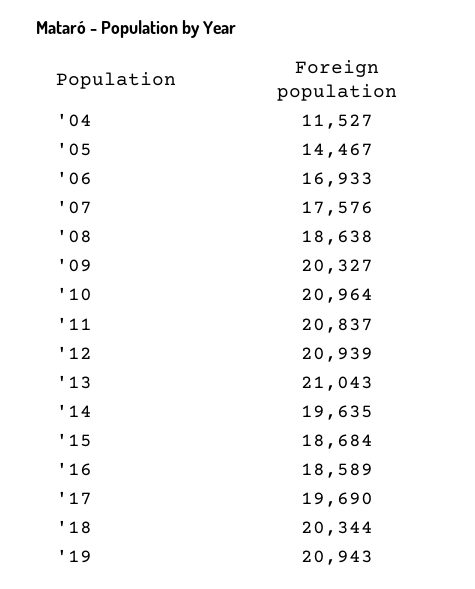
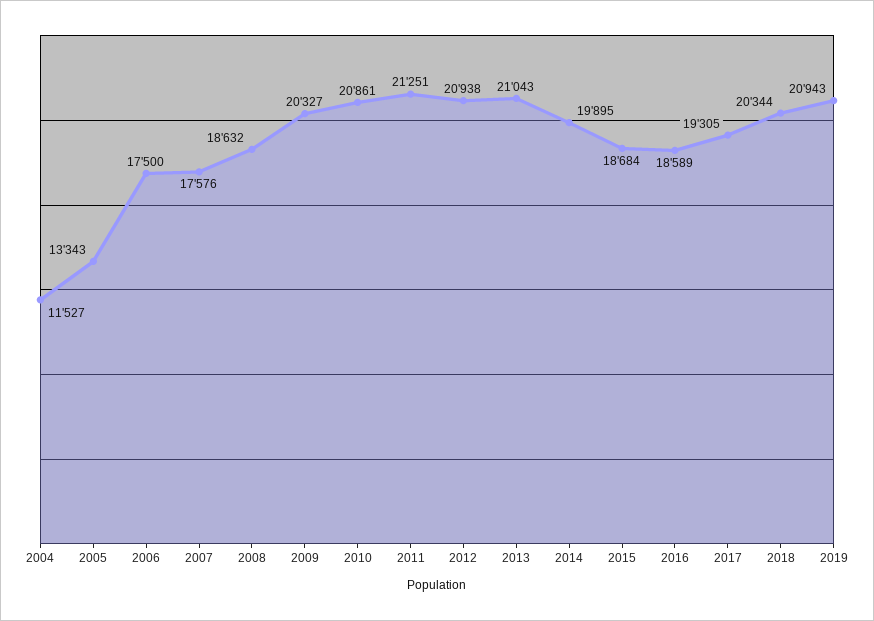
  {
    "'04": 11527,
-   "'05": 14467,
+   "'05": 13343,
-   "'06": 16933,
+   "'06": 17500,
    "'07": 17576,
-   "'08": 18638,
+   "'08": 18632,
    "'09": 20327,
-   "'10": 20964,
+   "'10": 20861,
-   "'11": 20837,
+   "'11": 21251,
-   "'12": 20939,
+   "'12": 20938,
    "'13": 21043,
-   "'14": 19635,
+   "'14": 19895,
    "'15": 18684,
    "'16": 18589,
-   "'17": 19690,
+   "'17": 19305,
    "'18": 20344,
    "'19": 20943
  }

